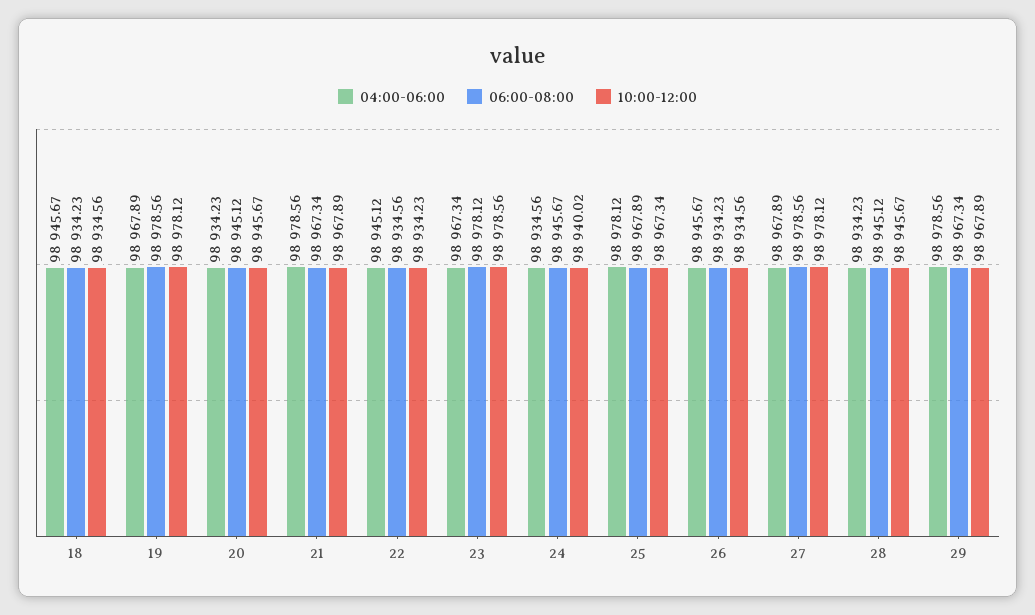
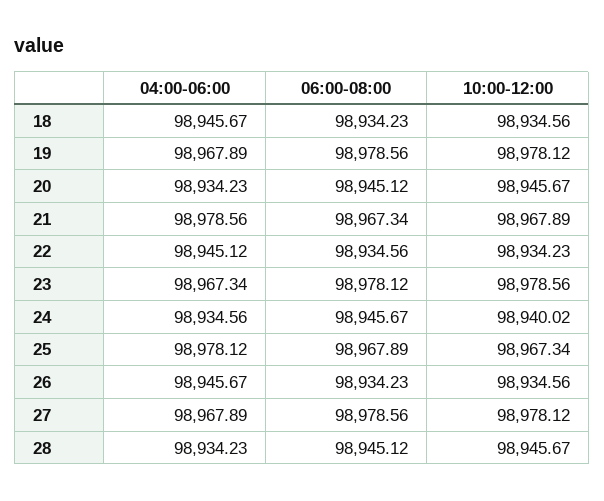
  {
    "04:00-06:00": {
      "18": 98945.67,
      "19": 98967.89,
      "20": 98934.23,
      "21": 98978.56,
      "22": 98945.12,
      "23": 98967.34,
      "24": 98934.56,
      "25": 98978.12,
      "26": 98945.67,
      "27": 98967.89,
-     "28": 98934.23,
+     "28": 98934.23
-     "29": 98978.56
    },
    "06:00-08:00": {
      "18": 98934.23,
      "19": 98978.56,
      "20": 98945.12,
      "21": 98967.34,
      "22": 98934.56,
      "23": 98978.12,
      "24": 98945.67,
      "25": 98967.89,
      "26": 98934.23,
      "27": 98978.56,
-     "28": 98945.12,
+     "28": 98945.12
-     "29": 98967.34
    },
    "10:00-12:00": {
      "18": 98934.56,
      "19": 98978.12,
      "20": 98945.67,
      "21": 98967.89,
      "22": 98934.23,
      "23": 98978.56,
      "24": 98940.02,
      "25": 98967.34,
      "26": 98934.56,
      "27": 98978.12,
-     "28": 98945.67,
+     "28": 98945.67
-     "29": 98967.89
    }
  }

